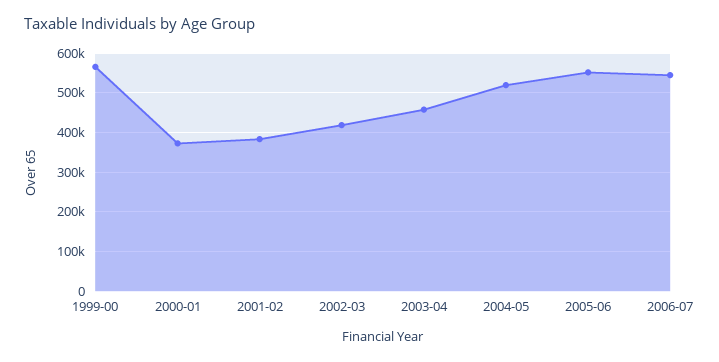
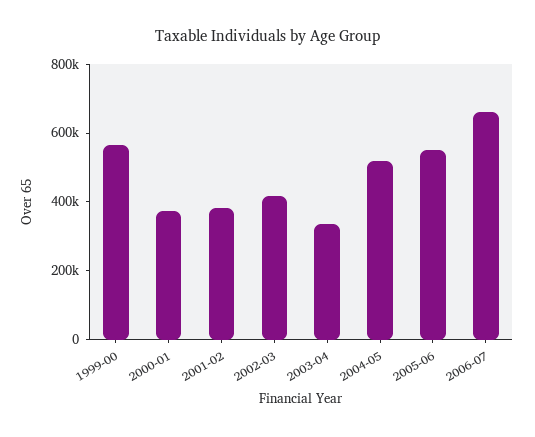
  {
    "1999-00": 560000,
    "2000-01": 380000,
    "2001-02": 380000,
    "2002-03": 420000,
-   "2003-04": 460000,
+   "2003-04": 350000,
    "2004-05": 520000,
    "2005-06": 560000,
-   "2006-07": 540000
+   "2006-07": 650000
  }

